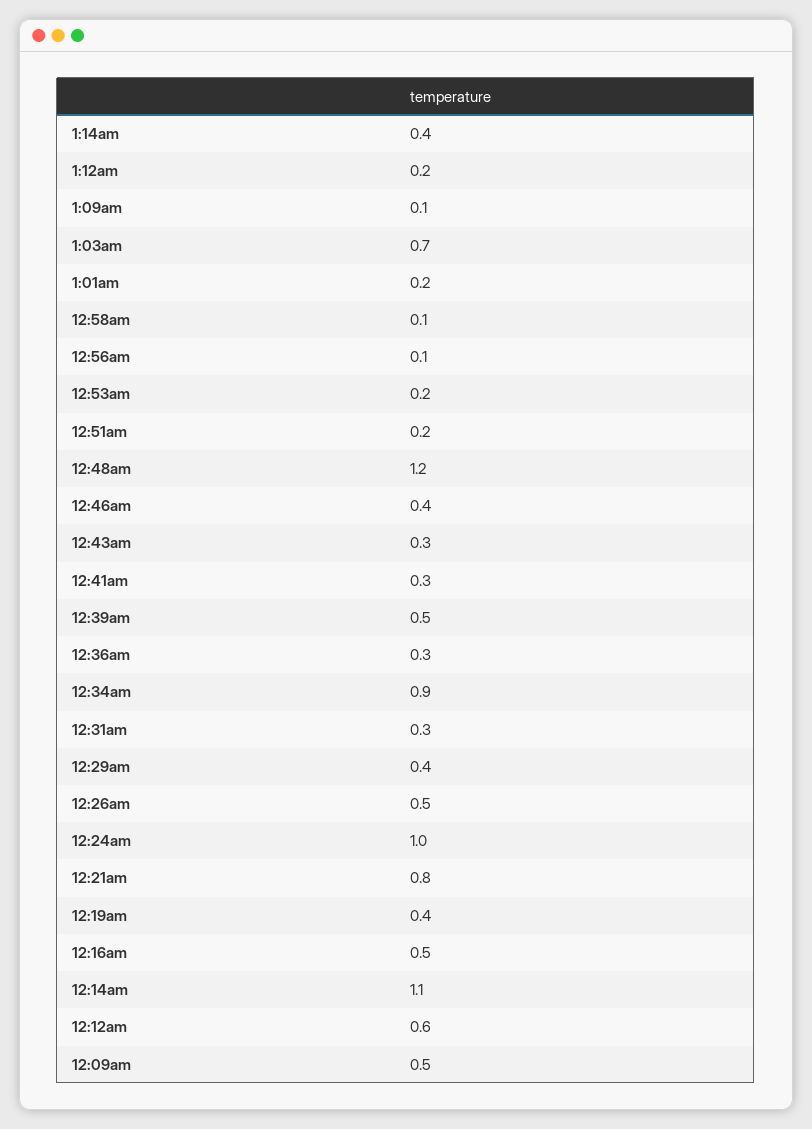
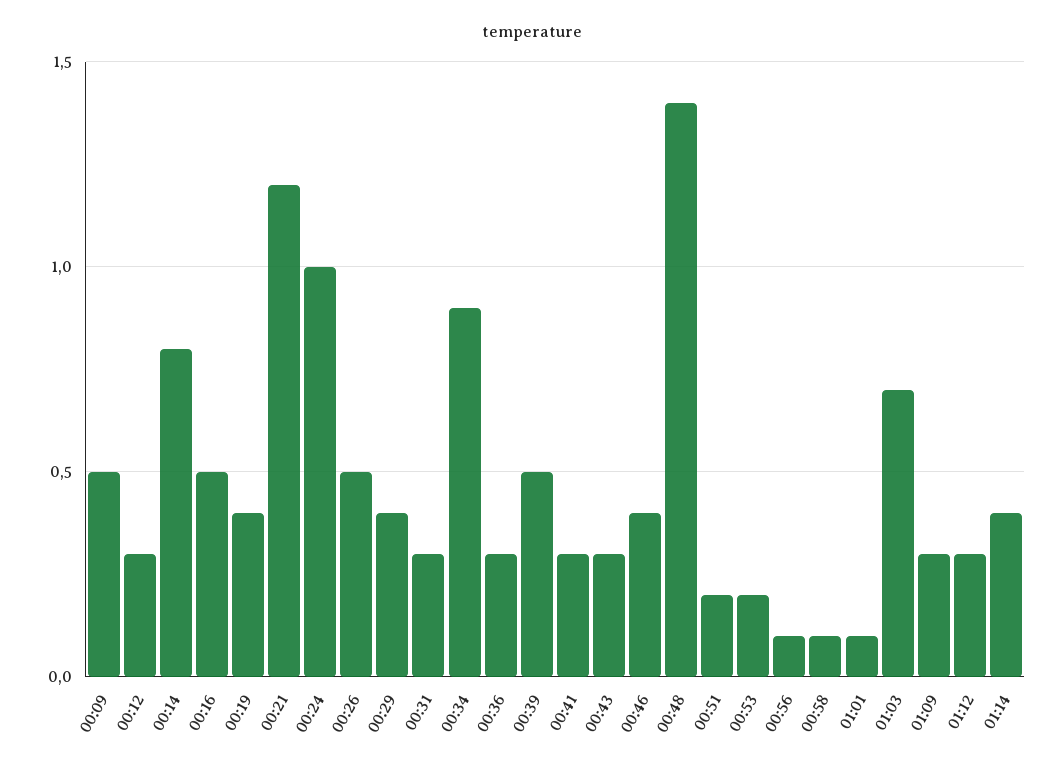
  {
    "1:14am": 0.4,
-   "1:12am": 0.2,
+   "1:12am": 0.3,
-   "1:09am": 0.1,
+   "1:09am": 0.3,
    "1:03am": 0.7,
-   "1:01am": 0.2,
+   "1:01am": 0.1,
    "12:58am": 0.1,
    "12:56am": 0.1,
    "12:53am": 0.2,
    "12:51am": 0.2,
-   "12:48am": 1.2,
+   "12:48am": 1.4,
    "12:46am": 0.4,
    "12:43am": 0.3,
    "12:41am": 0.3,
    "12:39am": 0.5,
    "12:36am": 0.3,
    "12:34am": 0.9,
    "12:31am": 0.3,
    "12:29am": 0.4,
    "12:26am": 0.5,
    "12:24am": 1,
-   "12:21am": 0.8,
+   "12:21am": 1.2,
    "12:19am": 0.4,
    "12:16am": 0.5,
-   "12:14am": 1.1,
+   "12:14am": 0.8,
-   "12:12am": 0.6,
+   "12:12am": 0.3,
    "12:09am": 0.5
  }

